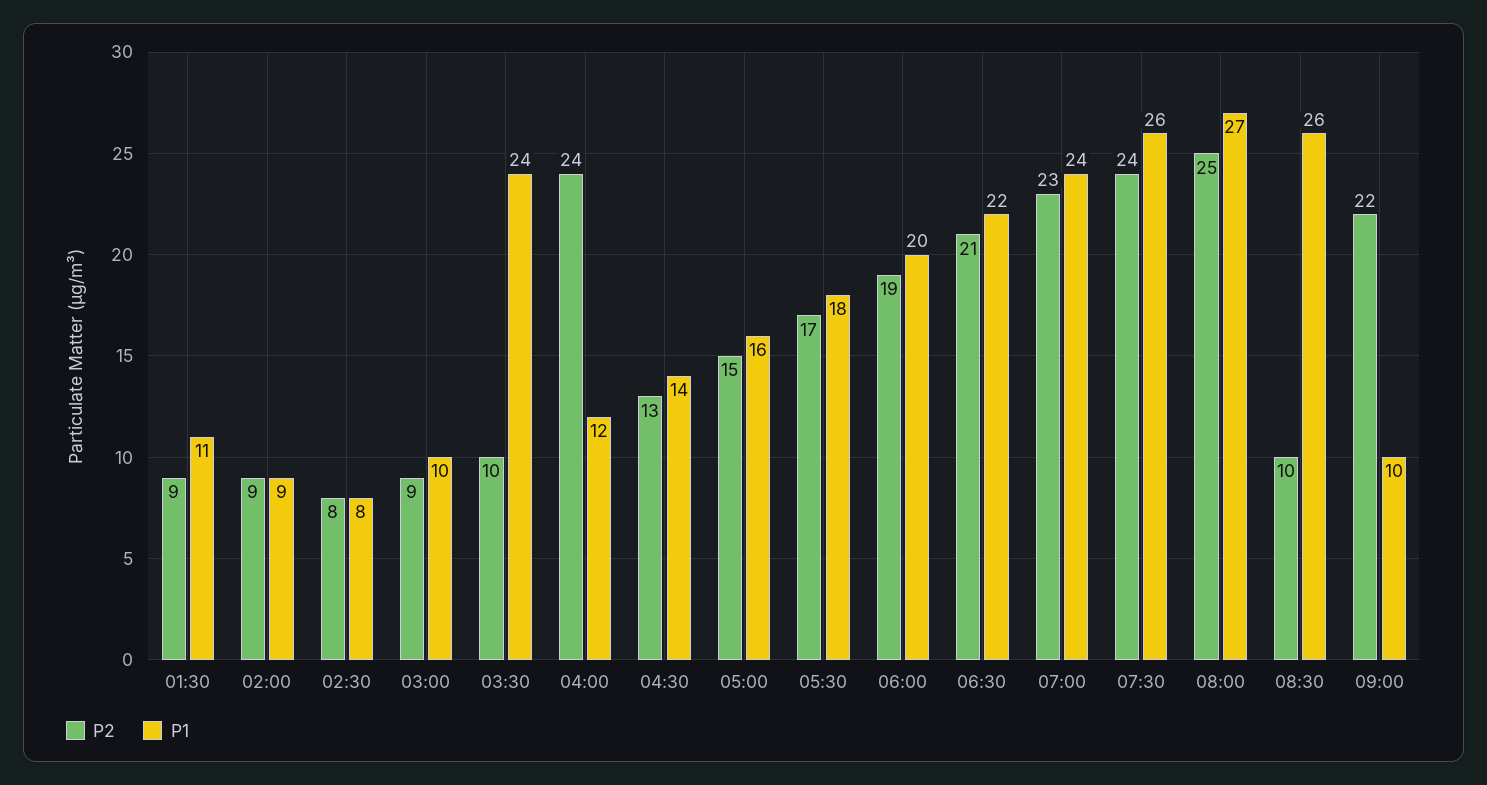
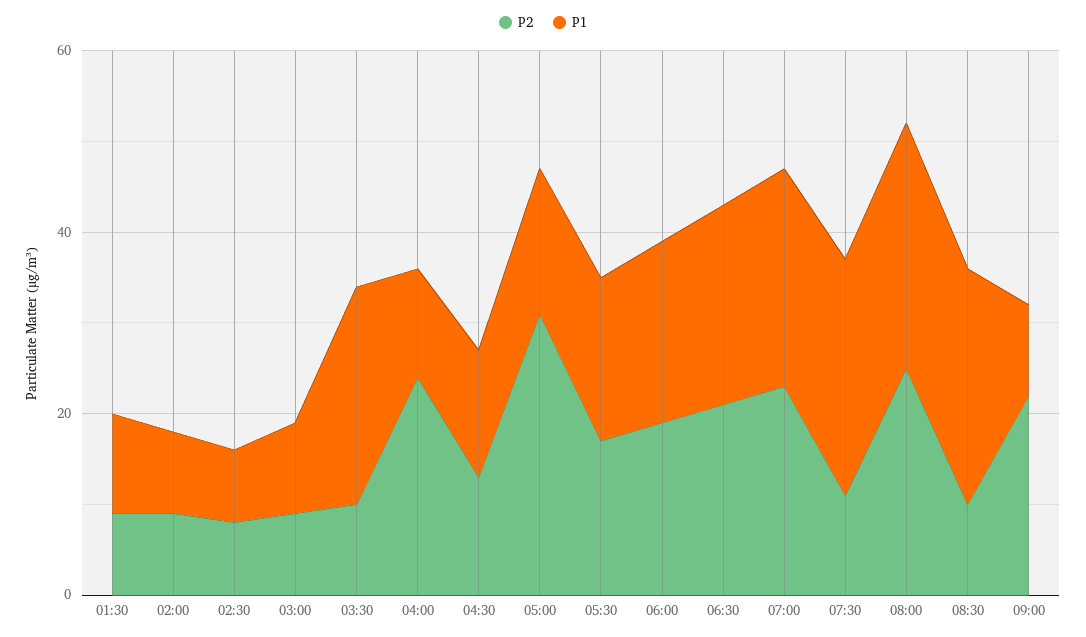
  {
    "P2": {
      "01:30": 9,
      "02:00": 9,
      "02:30": 8,
      "03:00": 9,
      "03:30": 10,
      "04:00": 24,
      "04:30": 13,
-     "05:00": 15,
+     "05:00": 30,
      "05:30": 17,
      "06:00": 19,
      "06:30": 21,
      "07:00": 23,
-     "07:30": 24,
+     "07:30": 10,
      "08:00": 25,
      "08:30": 10,
      "09:00": 22
    },
    "P1": {
      "01:30": 11,
      "02:00": 9,
      "02:30": 8,
      "03:00": 10,
      "03:30": 24,
      "04:00": 12,
      "04:30": 14,
      "05:00": 16,
      "05:30": 18,
      "06:00": 20,
      "06:30": 22,
      "07:00": 24,
      "07:30": 26,
      "08:00": 27,
      "08:30": 26,
      "09:00": 10
    }
  }

